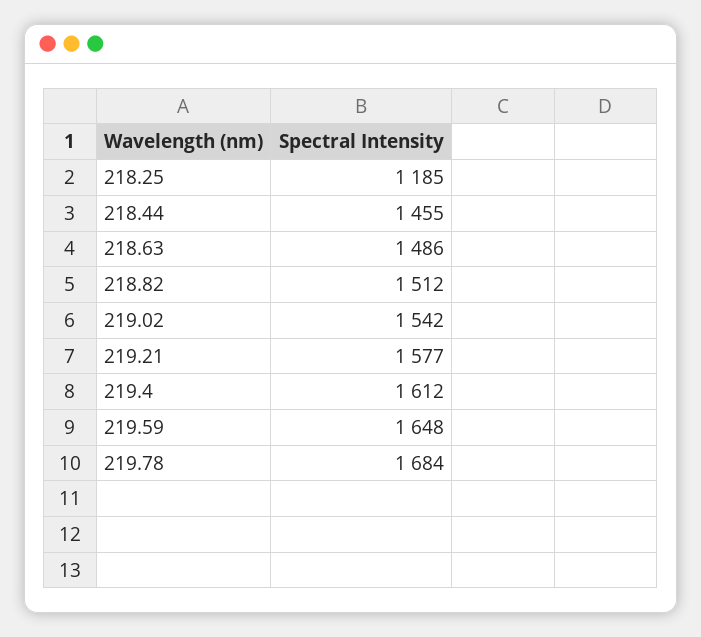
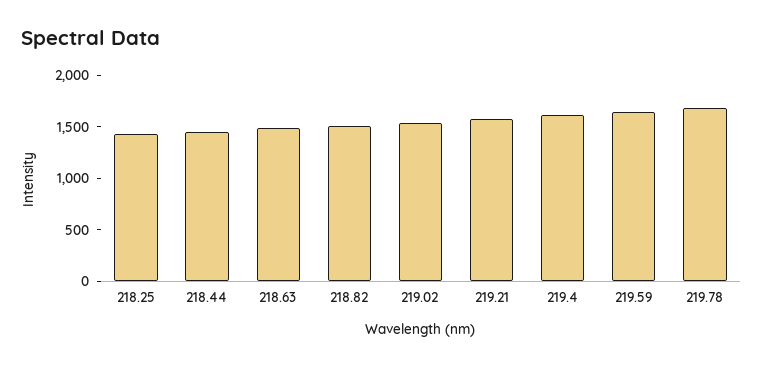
  {
-   "218.25": 1185,
+   "218.25": 1400,
    "218.44": 1455,
    "218.63": 1486,
    "218.82": 1512,
    "219.02": 1542,
    "219.21": 1577,
    "219.4": 1612,
    "219.59": 1648,
    "219.78": 1684
  }

